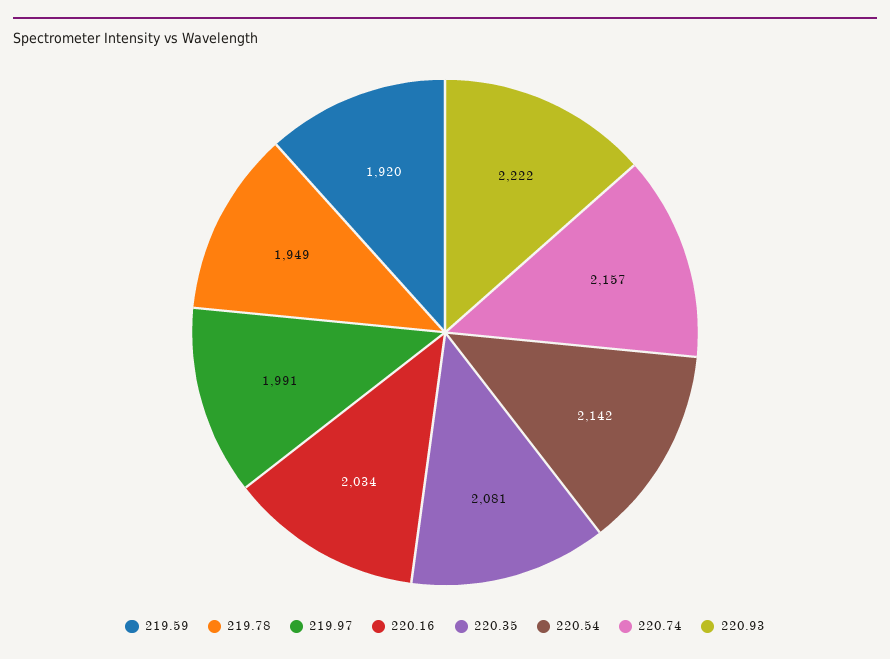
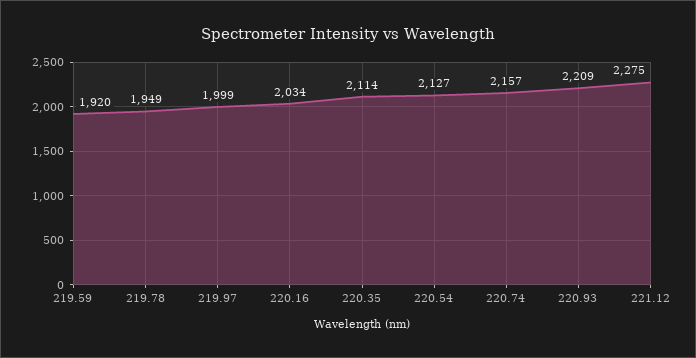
  {
    "219.59": 1920,
    "219.78": 1949,
-   "219.97": 1991,
+   "219.97": 1999,
    "220.16": 2034,
-   "220.35": 2081,
+   "220.35": 2114,
-   "220.54": 2142,
+   "220.54": 2127,
    "220.74": 2157,
-   "220.93": 2222
+   "220.93": 2209,
+   "221.12": 2275
  }

